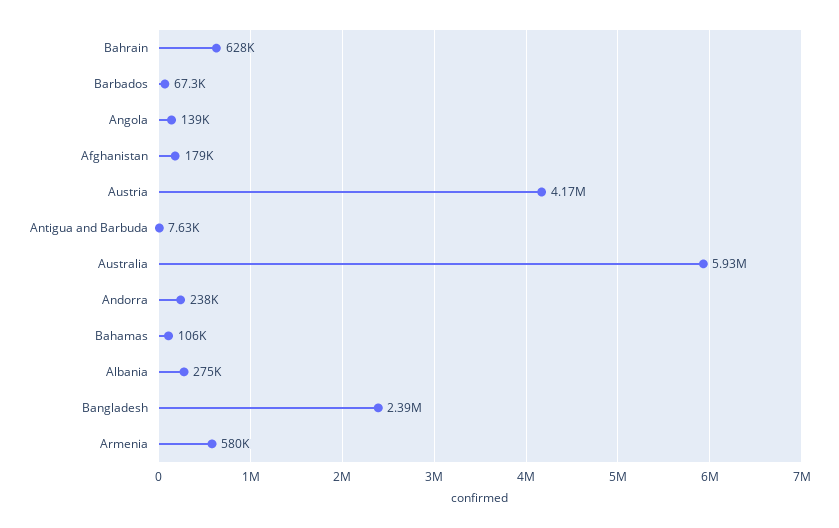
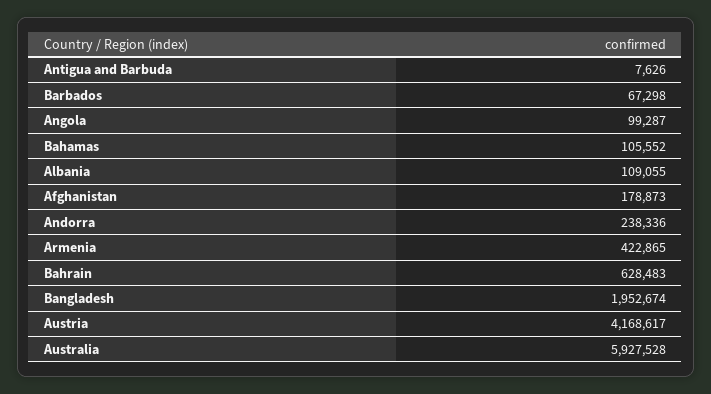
  {
    "Bahrain": 628483,
    "Barbados": 67298,
-   "Angola": 139000,
+   "Angola": 99287,
    "Afghanistan": 178873,
    "Austria": 4168617,
    "Antigua and Barbuda": 7626,
    "Australia": 5927528,
    "Andorra": 238336,
    "Bahamas": 105552,
-   "Albania": 275000,
+   "Albania": 109055,
-   "Bangladesh": 2390000,
+   "Bangladesh": 1952674,
-   "Armenia": 580000
+   "Armenia": 422865
  }

